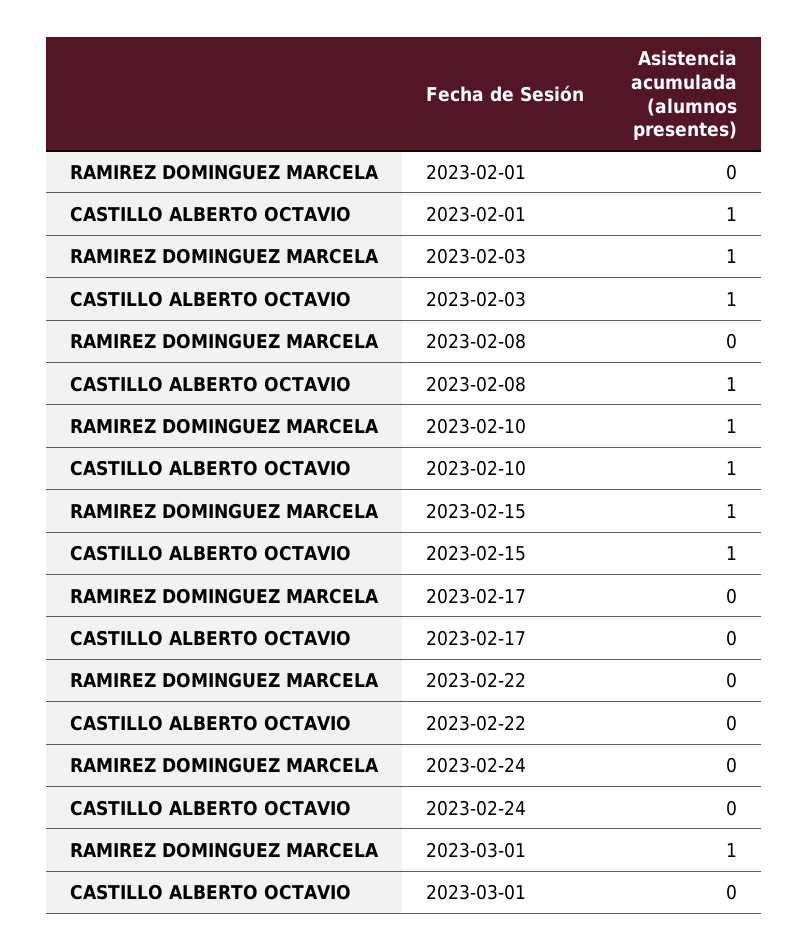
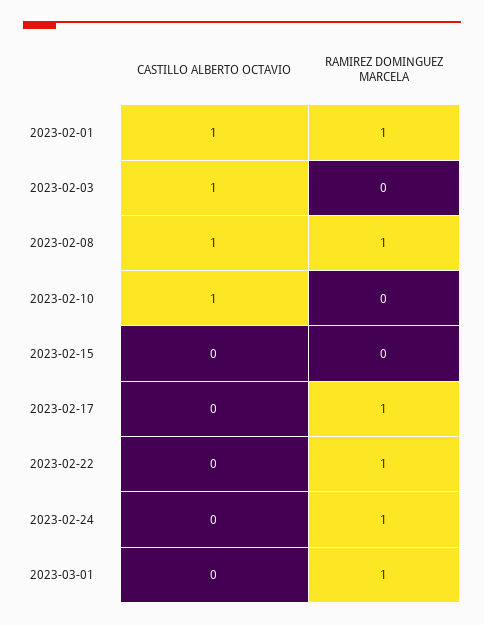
  {
    "RAMIREZ DOMINGUEZ MARCELA": {
-     "2023-02-01": 0,
+     "2023-02-01": 1,
-     "2023-02-03": 1,
+     "2023-02-03": 0,
-     "2023-02-08": 0,
+     "2023-02-08": 1,
-     "2023-02-10": 1,
+     "2023-02-10": 0,
-     "2023-02-15": 1,
+     "2023-02-15": 0,
-     "2023-02-17": 0,
+     "2023-02-17": 1,
-     "2023-02-22": 0,
+     "2023-02-22": 1,
-     "2023-02-24": 0,
+     "2023-02-24": 1,
      "2023-03-01": 1
    },
    "CASTILLO ALBERTO OCTAVIO": {
      "2023-02-01": 1,
      "2023-02-03": 1,
      "2023-02-08": 1,
      "2023-02-10": 1,
-     "2023-02-15": 1,
+     "2023-02-15": 0,
      "2023-02-17": 0,
      "2023-02-22": 0,
      "2023-02-24": 0,
      "2023-03-01": 0
    }
  }

